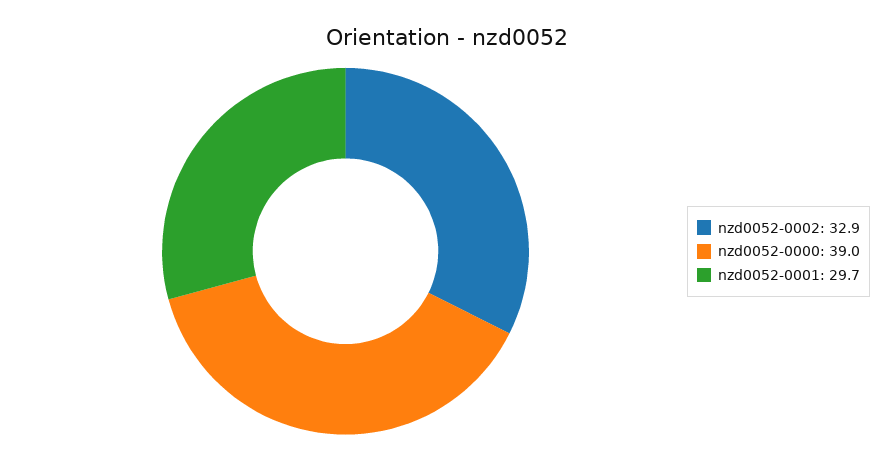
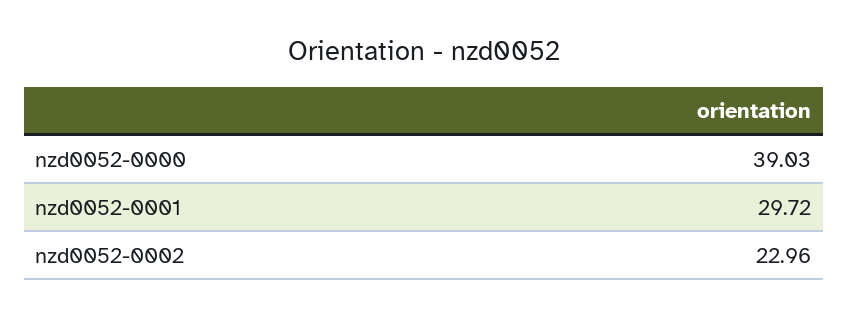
  {
-   "nzd0052-0002": 32.9,
+   "nzd0052-0002": 22.96,
    "nzd0052-0000": 39.03,
    "nzd0052-0001": 29.72
  }

